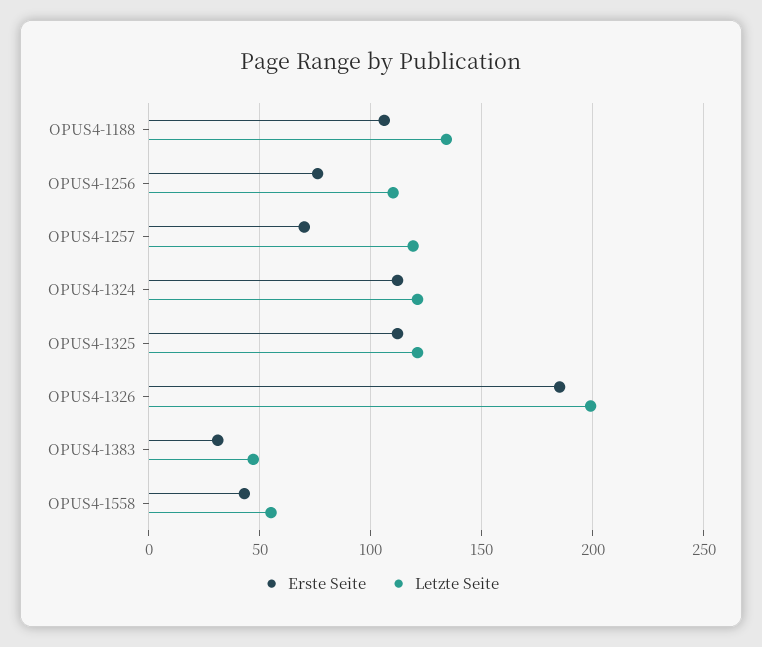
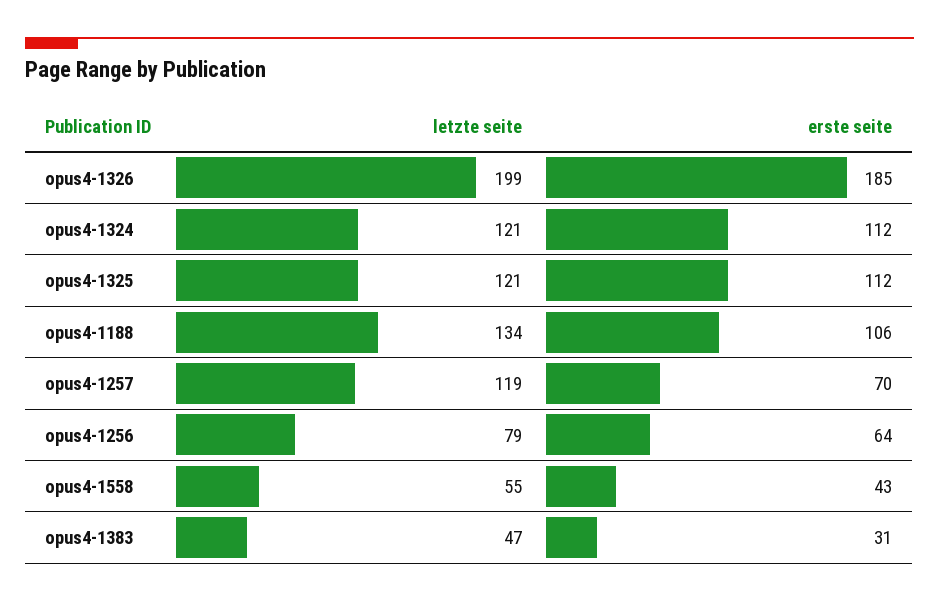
  {
    "Erste Seite": {
      "OPUS4-1188": 106,
-     "OPUS4-1256": 75,
+     "OPUS4-1256": 64,
      "OPUS4-1257": 70,
      "OPUS4-1324": 112,
      "OPUS4-1325": 112,
      "OPUS4-1326": 185,
      "OPUS4-1383": 31,
      "OPUS4-1558": 43
    },
    "Letzte Seite": {
      "OPUS4-1188": 134,
-     "OPUS4-1256": 110,
+     "OPUS4-1256": 79,
      "OPUS4-1257": 119,
      "OPUS4-1324": 121,
      "OPUS4-1325": 121,
      "OPUS4-1326": 199,
      "OPUS4-1383": 47,
      "OPUS4-1558": 55
    }
  }

